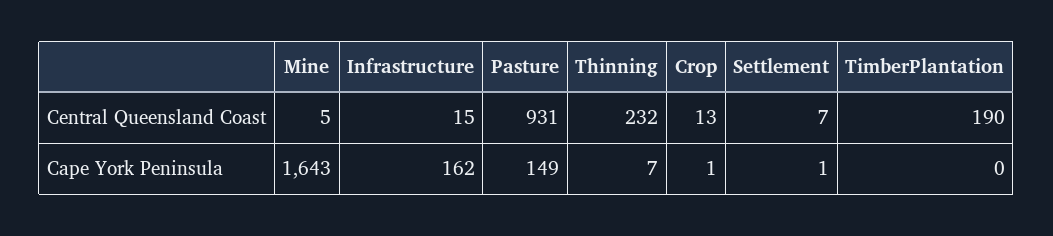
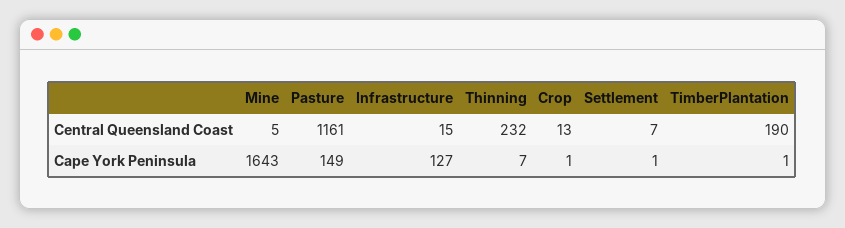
  {
    "Mine": {
      "Central Queensland Coast": 5,
      "Cape York Peninsula": 1643
    },
    "Infrastructure": {
      "Central Queensland Coast": 15,
-     "Cape York Peninsula": 162
+     "Cape York Peninsula": 127
    },
    "Pasture": {
-     "Central Queensland Coast": 931,
+     "Central Queensland Coast": 1161,
      "Cape York Peninsula": 149
    },
    "Thinning": {
      "Central Queensland Coast": 232,
      "Cape York Peninsula": 7
    },
    "Crop": {
      "Central Queensland Coast": 13,
      "Cape York Peninsula": 1
    },
    "Settlement": {
      "Central Queensland Coast": 7,
      "Cape York Peninsula": 1
    },
    "TimberPlantation": {
      "Central Queensland Coast": 190,
-     "Cape York Peninsula": 0
+     "Cape York Peninsula": 1
    }
  }

